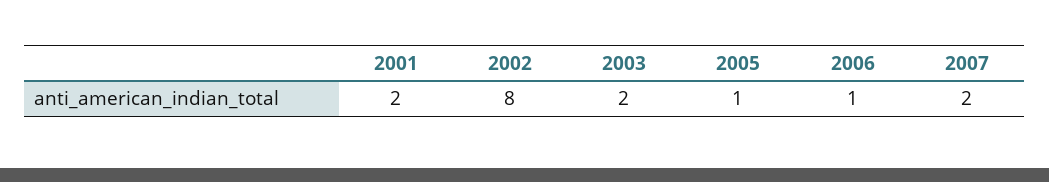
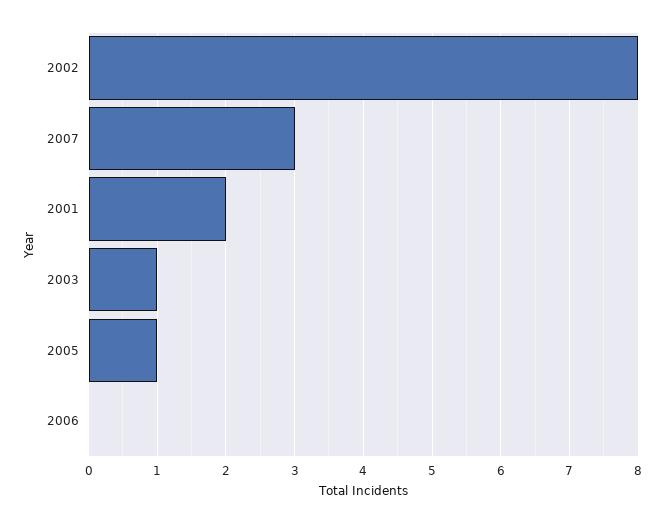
  {
    "2001": 2,
    "2002": 8,
-   "2003": 2,
+   "2003": 1,
    "2005": 1,
-   "2006": 1,
+   "2006": 0,
-   "2007": 2
+   "2007": 3
  }

